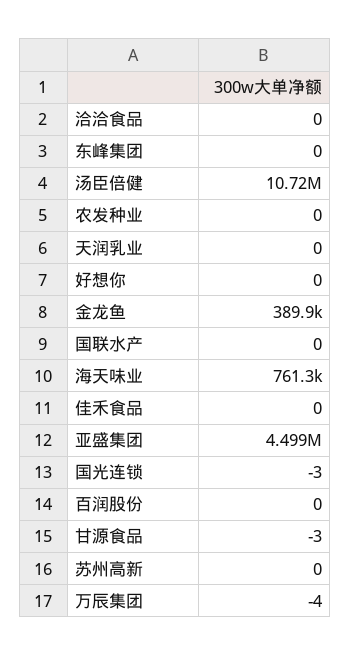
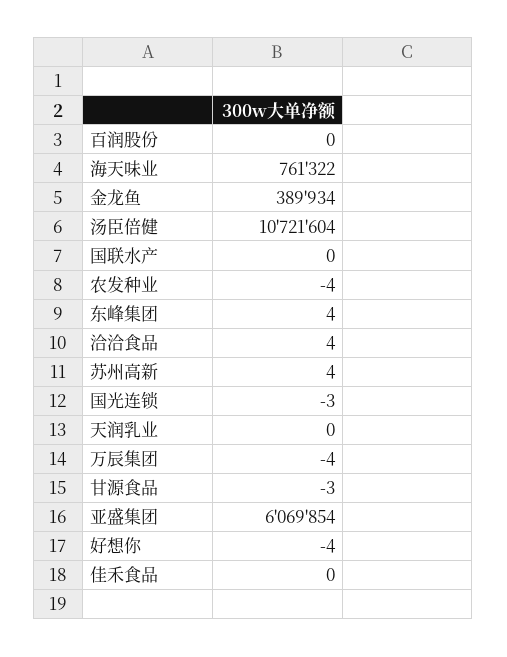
  {
-   "洽洽食品": 0,
+   "洽洽食品": 4,
-   "东峰集团": 0,
+   "东峰集团": 4,
    "汤臣倍健": 10721604,
-   "农发种业": 0,
+   "农发种业": -4,
    "天润乳业": 0,
-   "好想你": 0,
+   "好想你": -4,
    "金龙鱼": 389934,
    "国联水产": 0,
    "海天味业": 761322,
    "佳禾食品": 0,
-   "亚盛集团": 4499000,
+   "亚盛集团": 6069854,
    "国光连锁": -3,
    "百润股份": 0,
    "甘源食品": -3,
-   "苏州高新": 0,
+   "苏州高新": 4,
    "万辰集团": -4
  }

